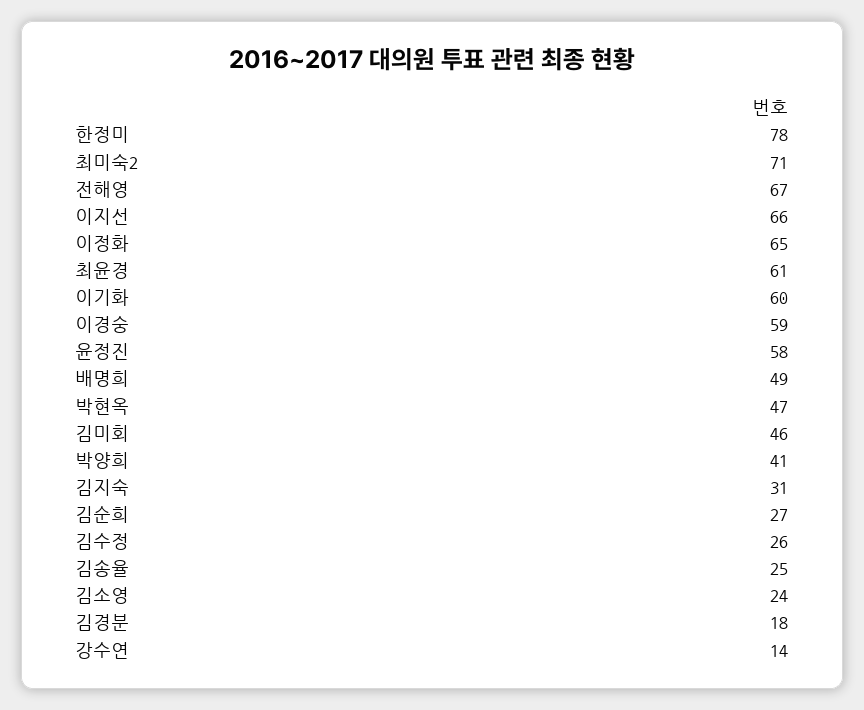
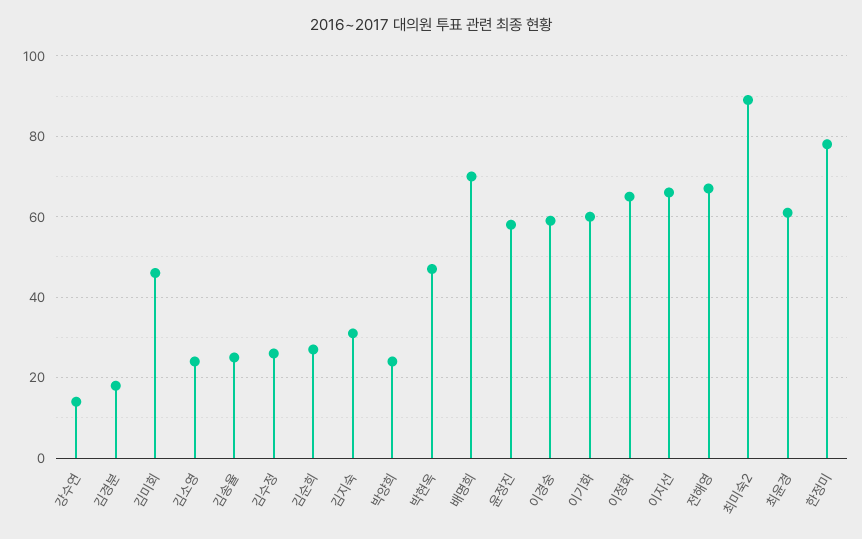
  {
    "한정미": 78,
-   "최미숙2": 71,
+   "최미숙2": 90,
    "전해영": 67,
    "이지선": 66,
    "이정화": 65,
    "최윤경": 61,
    "이기화": 60,
    "이경숭": 59,
    "윤정진": 58,
-   "배명희": 49,
+   "배명희": 70,
    "박현옥": 47,
    "김미회": 46,
-   "박양희": 41,
+   "박양희": 25,
    "김지숙": 31,
    "김순희": 27,
    "김수정": 26,
    "김송율": 25,
    "김소영": 24,
    "김경분": 18,
    "강수연": 14
  }

